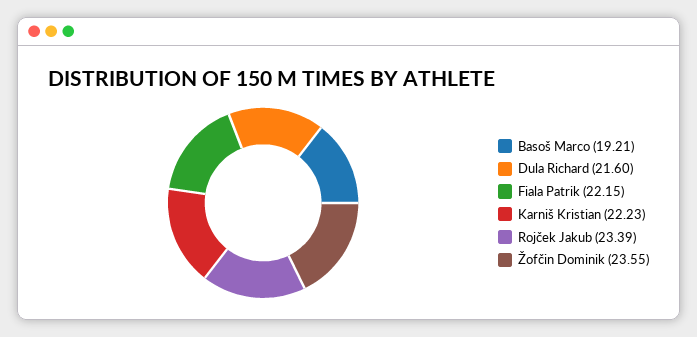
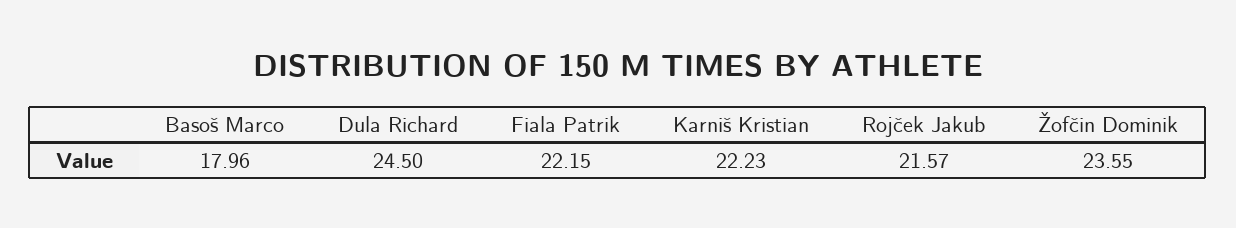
  {
-   "Basoš Marco": 19.21,
+   "Basoš Marco": 17.96,
-   "Dula Richard": 21.6,
+   "Dula Richard": 24.5,
    "Fiala Patrik": 22.15,
    "Karniš Kristian": 22.23,
-   "Rojček Jakub": 23.39,
+   "Rojček Jakub": 21.57,
    "Žofčin Dominik": 23.55
  }

